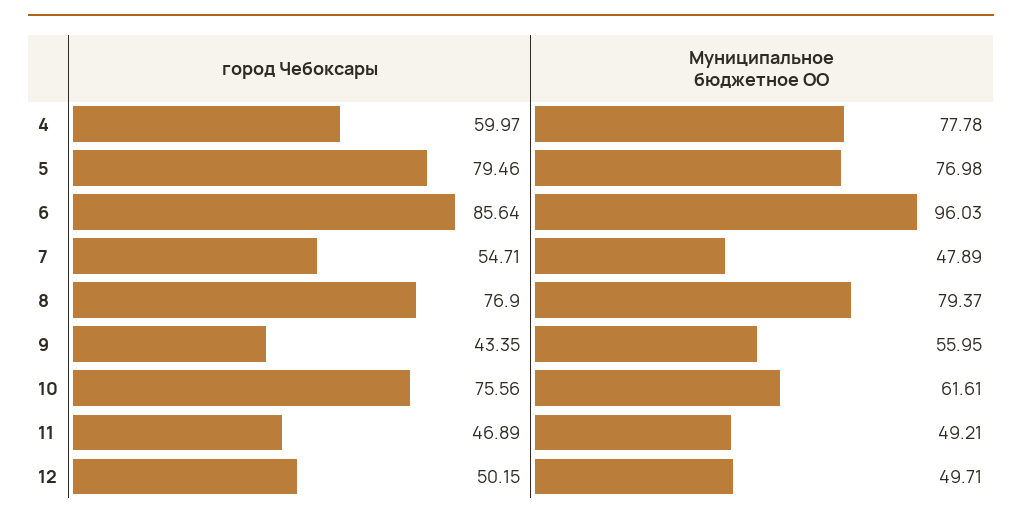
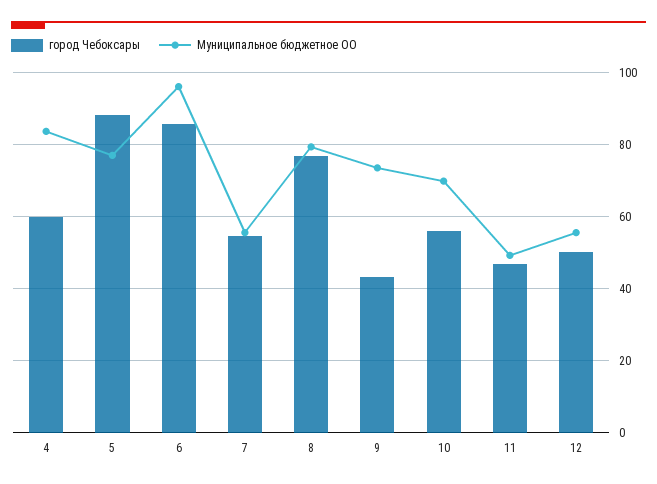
  {
    "город Чебоксары": {
      "4": 59.97,
-     "5": 79.46,
+     "5": 88,
      "6": 85.64,
      "7": 54.71,
      "8": 76.9,
      "9": 43.35,
-     "10": 75.56,
+     "10": 56,
      "11": 46.89,
      "12": 50.15
    },
    "Муниципальное бюджетное ОО": {
-     "4": 77.78,
+     "4": 84,
      "5": 76.98,
      "6": 96.03,
-     "7": 47.89,
+     "7": 56,
      "8": 79.37,
-     "9": 55.95,
+     "9": 74,
-     "10": 61.61,
+     "10": 70,
      "11": 49.21,
-     "12": 49.71
+     "12": 56
    }
  }

